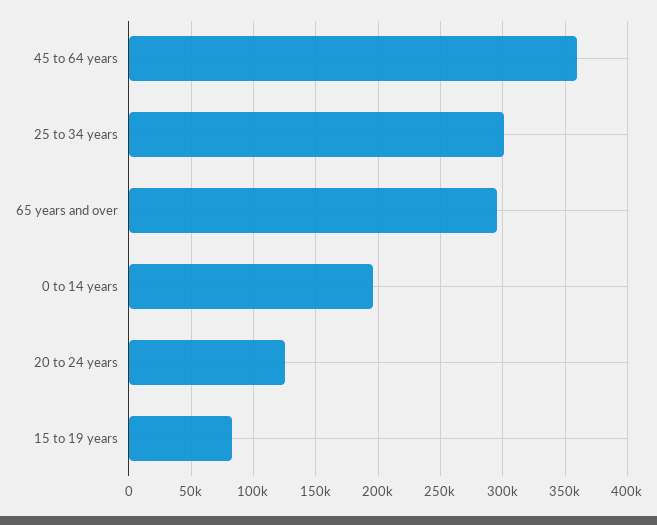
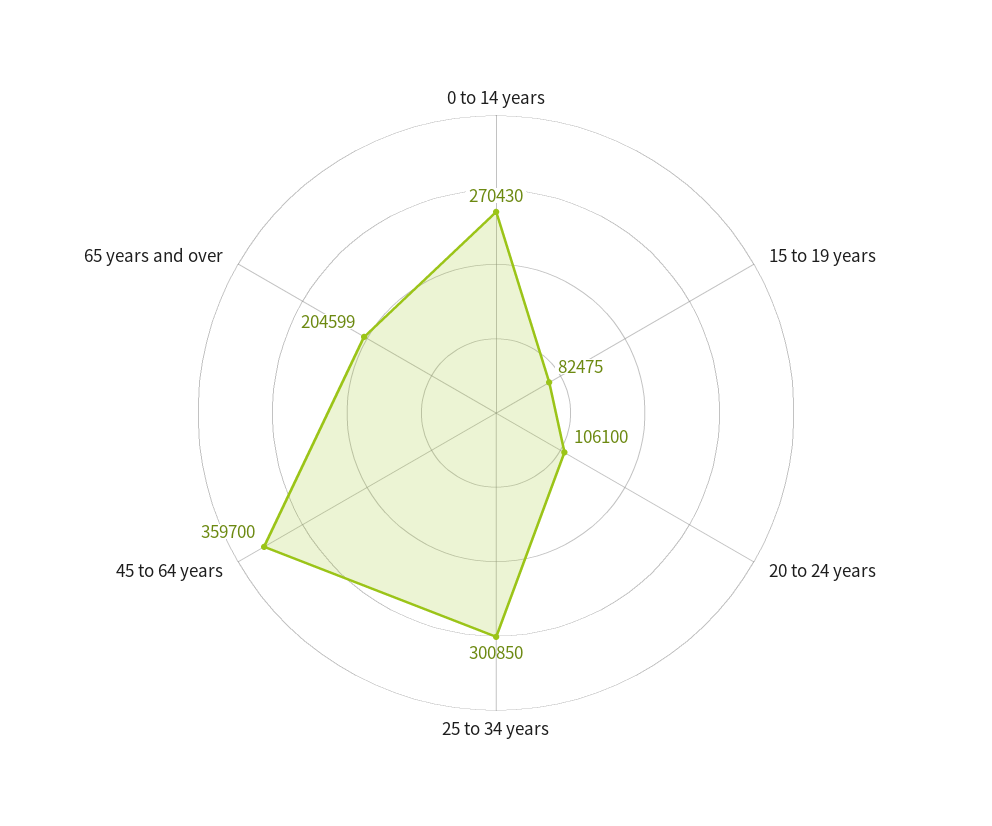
  {
    "45 to 64 years": 359700,
    "25 to 34 years": 300850,
-   "65 years and over": 295000,
+   "65 years and over": 204599,
-   "0 to 14 years": 195000,
+   "0 to 14 years": 270430,
-   "20 to 24 years": 125000,
+   "20 to 24 years": 106100,
    "15 to 19 years": 82475
  }

